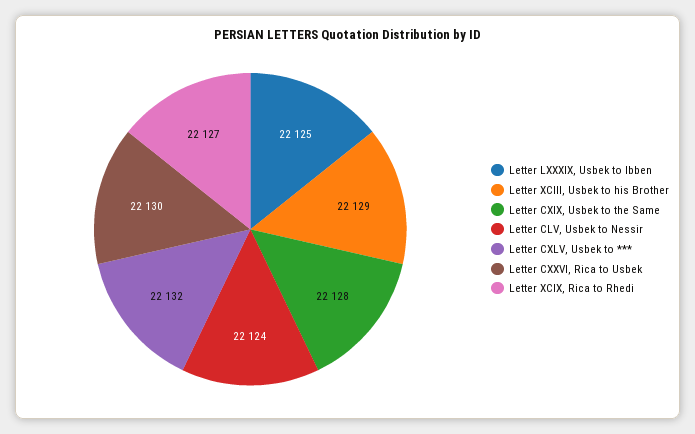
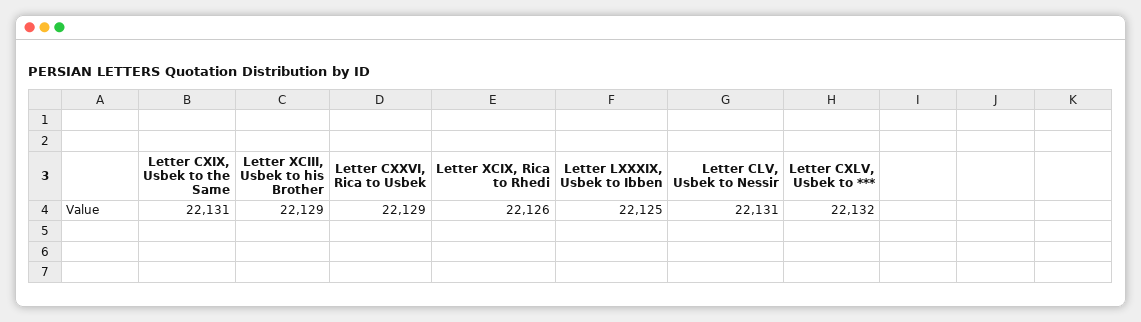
  {
    "Letter LXXXIX, Usbek to Ibben": 22125,
    "Letter XCIII, Usbek to his Brother": 22129,
-   "Letter CXIX, Usbek to the Same": 22128,
+   "Letter CXIX, Usbek to the Same": 22131,
-   "Letter CLV, Usbek to Nessir": 22124,
+   "Letter CLV, Usbek to Nessir": 22131,
    "Letter CXLV, Usbek to ***": 22132,
-   "Letter CXXVI, Rica to Usbek": 22130,
+   "Letter CXXVI, Rica to Usbek": 22129,
-   "Letter XCIX, Rica to Rhedi": 22127
+   "Letter XCIX, Rica to Rhedi": 22126
  }

